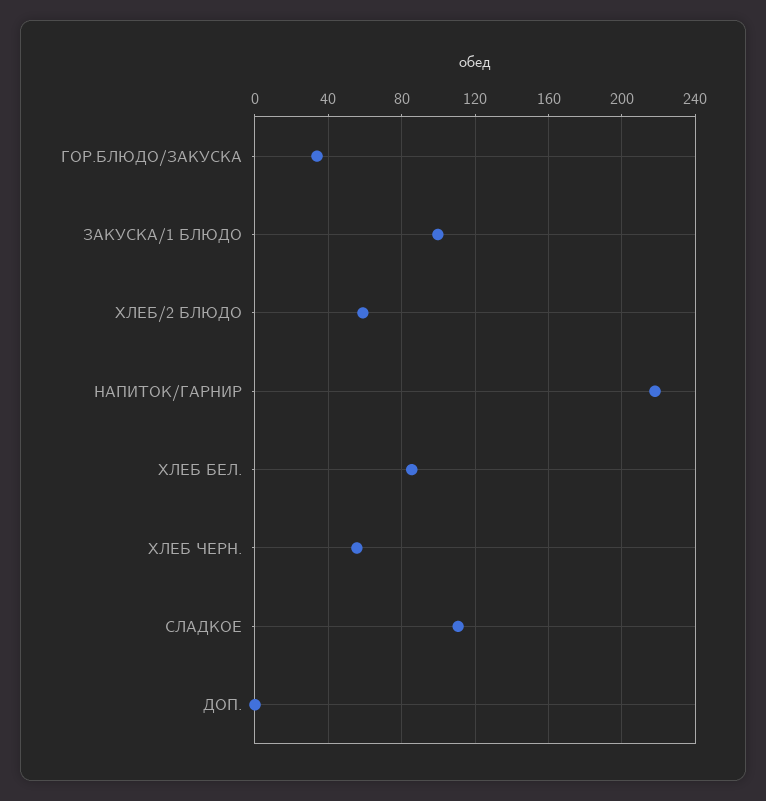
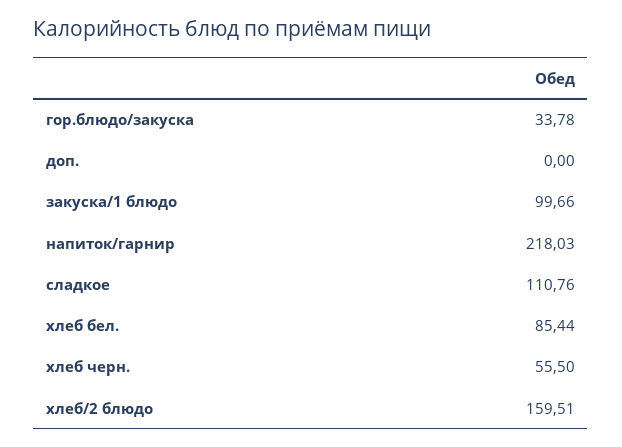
  {
    "ГОР.БЛЮДО/ЗАКУСКА": 33.78,
    "ЗАКУСКА/1 БЛЮДО": 99.66,
-   "ХЛЕБ/2 БЛЮДО": 60,
+   "ХЛЕБ/2 БЛЮДО": 159.51,
    "НАПИТОК/ГАРНИР": 218.03,
    "ХЛЕБ БЕЛ.": 85.44,
    "ХЛЕБ ЧЕРН.": 55.5,
    "СЛАДКОЕ": 110.76,
    "ДОП.": 0
  }

